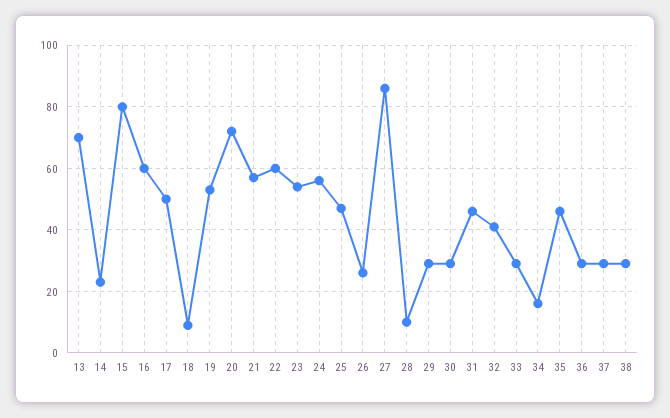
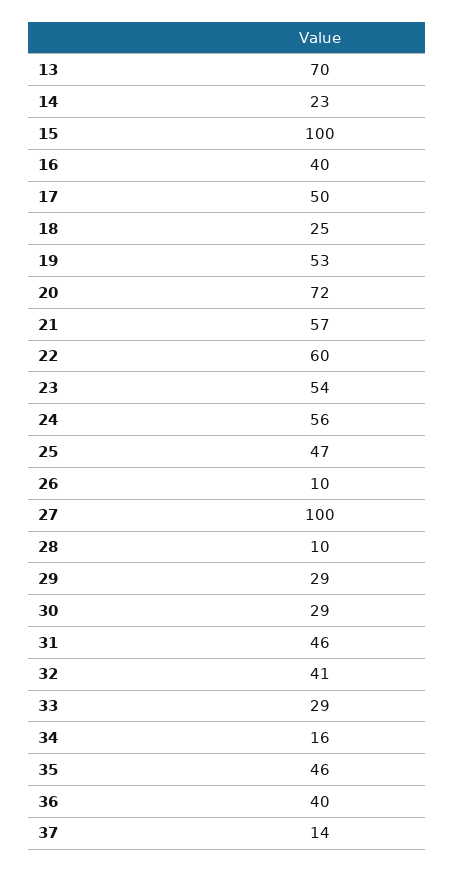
  {
    "13": 70,
    "14": 23,
-   "15": 80,
+   "15": 100,
-   "16": 60,
+   "16": 40,
    "17": 50,
-   "18": 10,
+   "18": 25,
    "19": 53,
    "20": 72,
    "21": 57,
    "22": 60,
    "23": 54,
    "24": 56,
    "25": 47,
-   "26": 25,
+   "26": 10,
-   "27": 85,
+   "27": 100,
    "28": 10,
    "29": 29,
    "30": 29,
    "31": 46,
    "32": 41,
    "33": 29,
    "34": 16,
    "35": 46,
-   "36": 30,
+   "36": 40,
-   "37": 30,
+   "37": 14
-   "38": 30
  }

